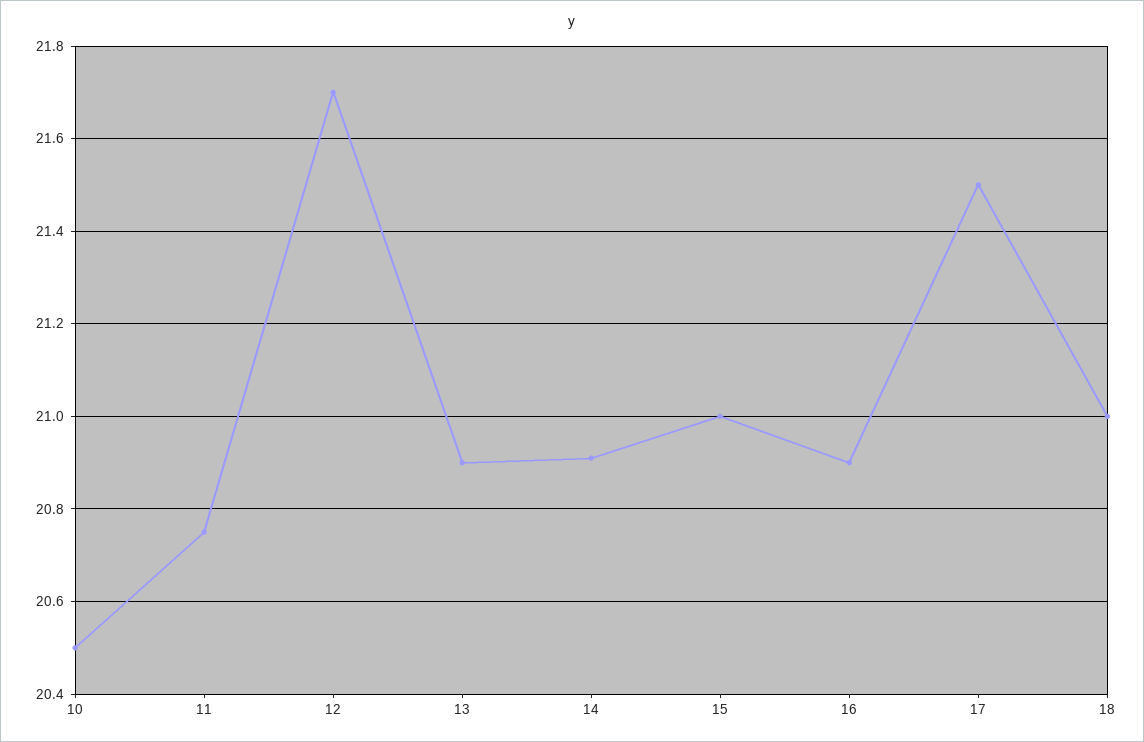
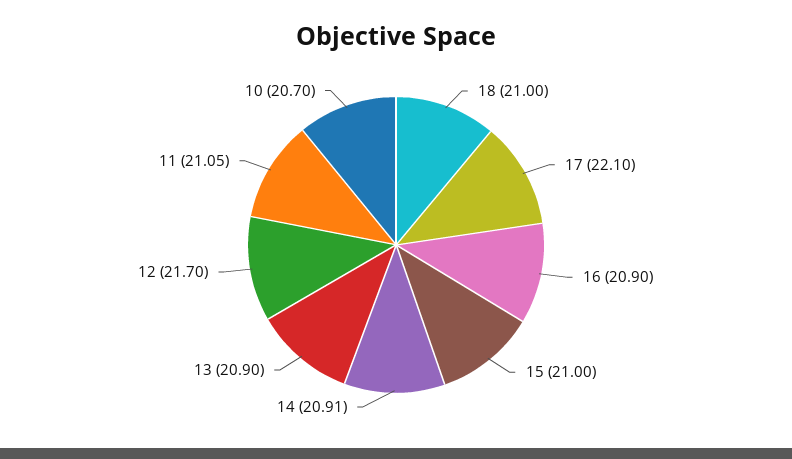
  {
-   "10": 20.5,
+   "10": 20.7,
-   "11": 20.75,
+   "11": 21.05,
    "12": 21.7,
    "13": 20.9,
    "14": 20.91,
    "15": 21,
    "16": 20.9,
-   "17": 21.5,
+   "17": 22.1,
    "18": 21
  }

